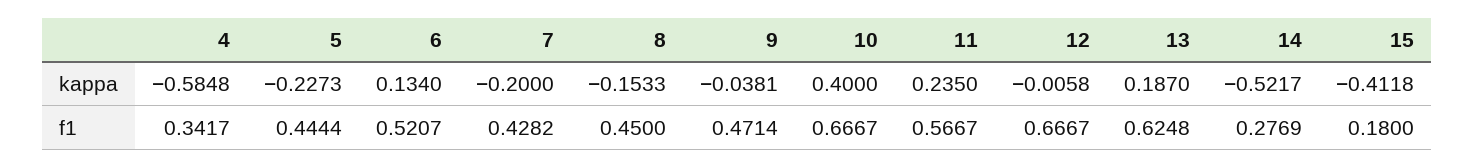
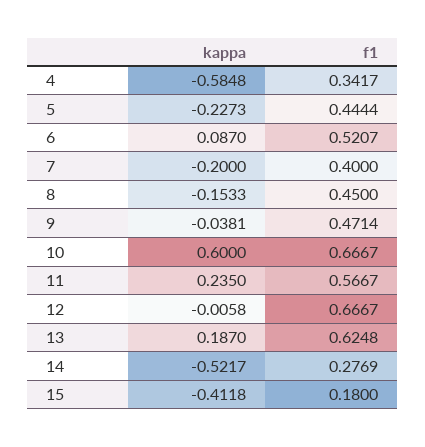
  {
    "4": {
      "kappa": -0.5848,
      "f1": 0.3417
    },
    "5": {
      "kappa": -0.2273,
      "f1": 0.4444
    },
    "6": {
-     "kappa": 0.134,
+     "kappa": 0.087,
      "f1": 0.5207
    },
    "7": {
      "kappa": -0.2,
-     "f1": 0.4282
+     "f1": 0.4
    },
    "8": {
      "kappa": -0.1533,
      "f1": 0.45
    },
    "9": {
      "kappa": -0.0381,
      "f1": 0.4714
    },
    "10": {
-     "kappa": 0.4,
+     "kappa": 0.6,
      "f1": 0.6667
    },
    "11": {
      "kappa": 0.235,
      "f1": 0.5667
    },
    "12": {
      "kappa": -0.0058,
      "f1": 0.6667
    },
    "13": {
      "kappa": 0.187,
      "f1": 0.6248
    },
    "14": {
      "kappa": -0.5217,
      "f1": 0.2769
    },
    "15": {
      "kappa": -0.4118,
      "f1": 0.18
    }
  }

